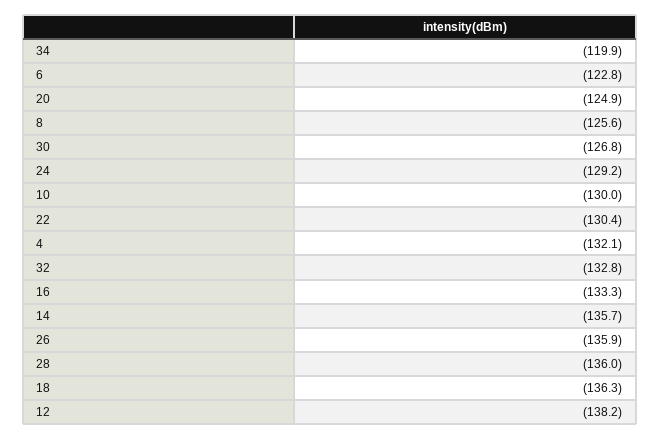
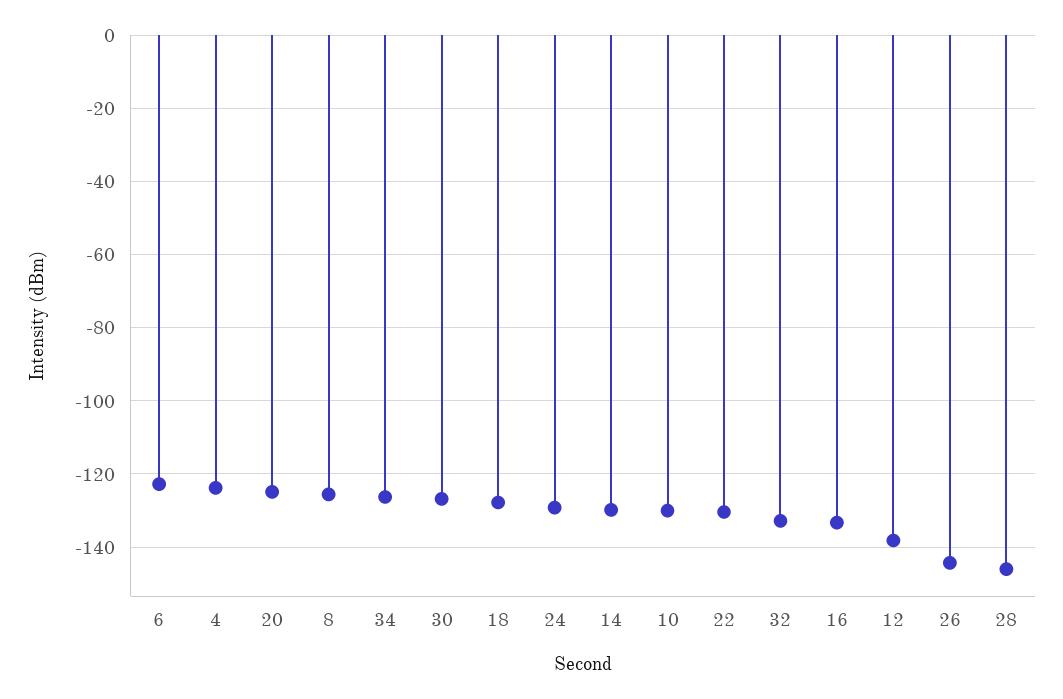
  {
-   "34": -119.9,
+   "34": -126,
    "6": -122.8,
    "20": -124.9,
    "8": -125.6,
    "30": -126.8,
    "24": -129.2,
    "10": -130,
    "22": -130.4,
-   "4": -132.1,
+   "4": -124,
    "32": -132.8,
    "16": -133.3,
-   "14": -135.7,
+   "14": -130,
-   "26": -135.9,
+   "26": -144,
-   "28": -136,
+   "28": -146,
-   "18": -136.3,
+   "18": -128,
    "12": -138.2
  }

